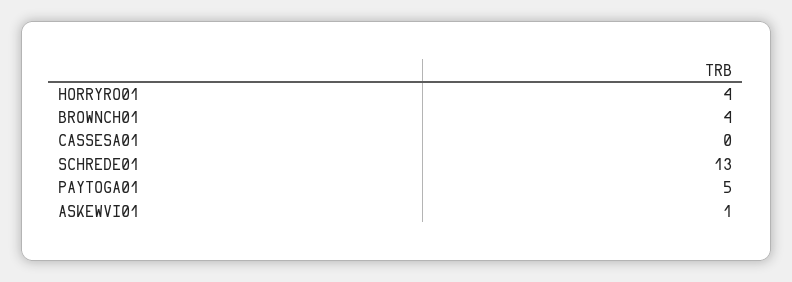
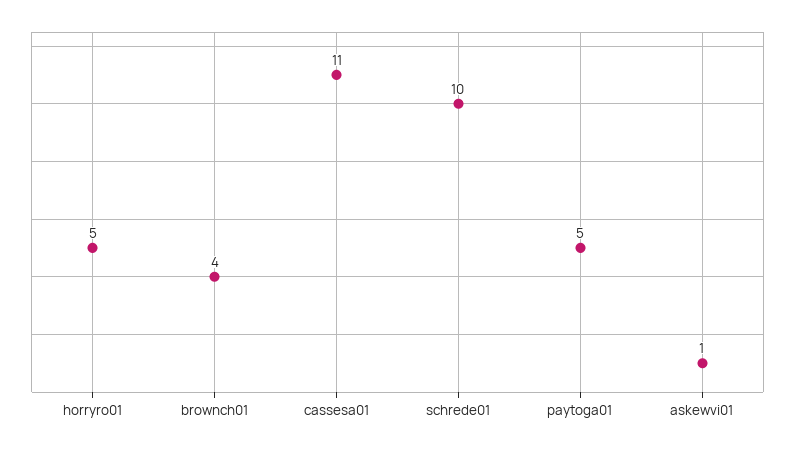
  {
-   "HORRYRO01": 4,
+   "HORRYRO01": 5,
    "BROWNCH01": 4,
-   "CASSESA01": 0,
+   "CASSESA01": 11,
-   "SCHREDE01": 13,
+   "SCHREDE01": 10,
    "PAYTOGA01": 5,
    "ASKEWVI01": 1
  }

